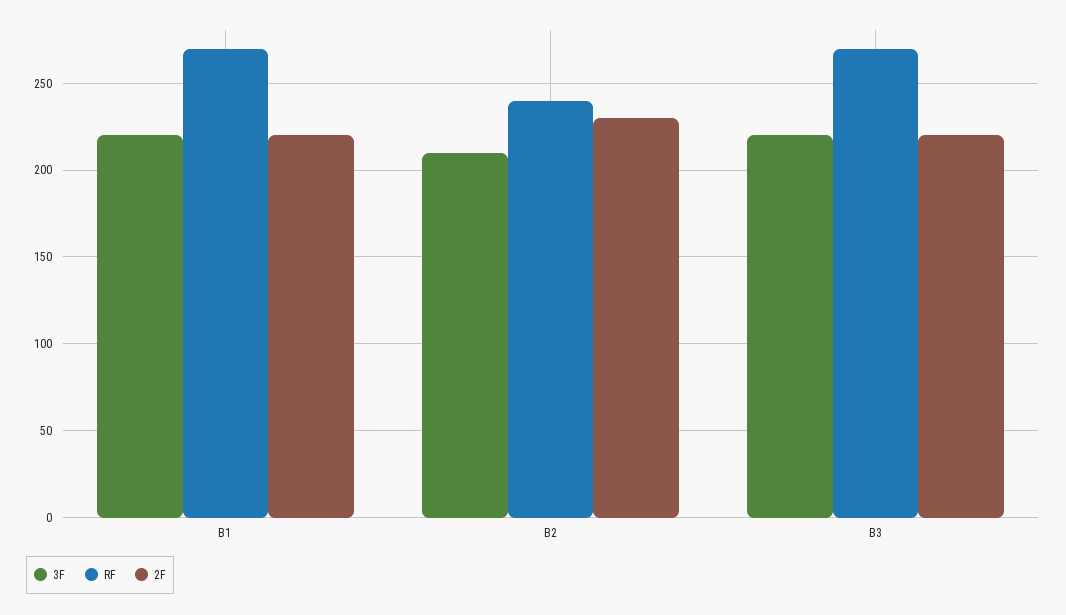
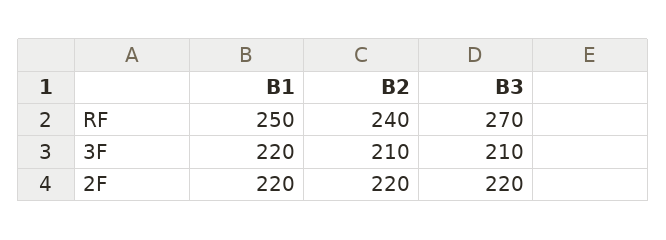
  {
    "3F": {
      "B1": 220,
      "B2": 210,
-     "B3": 220
+     "B3": 210
    },
    "RF": {
-     "B1": 270,
+     "B1": 250,
      "B2": 240,
      "B3": 270
    },
    "2F": {
      "B1": 220,
-     "B2": 230,
+     "B2": 220,
      "B3": 220
    }
  }

